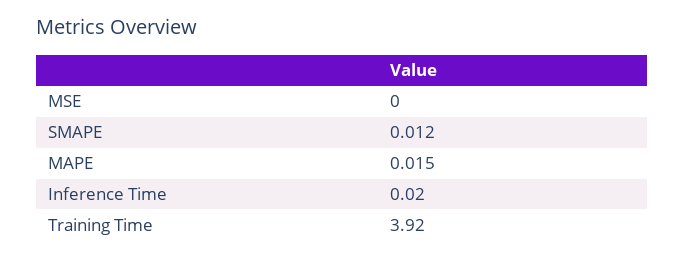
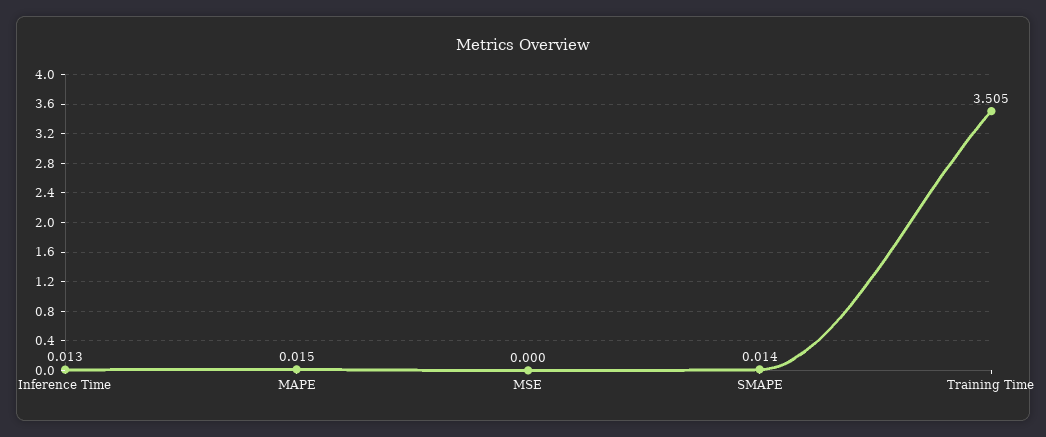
  {
    "MSE": 0,
-   "SMAPE": 0.012,
+   "SMAPE": 0.014,
    "MAPE": 0.015,
-   "Inference Time": 0.02,
+   "Inference Time": 0.013,
-   "Training Time": 3.92
+   "Training Time": 3.505
  }

